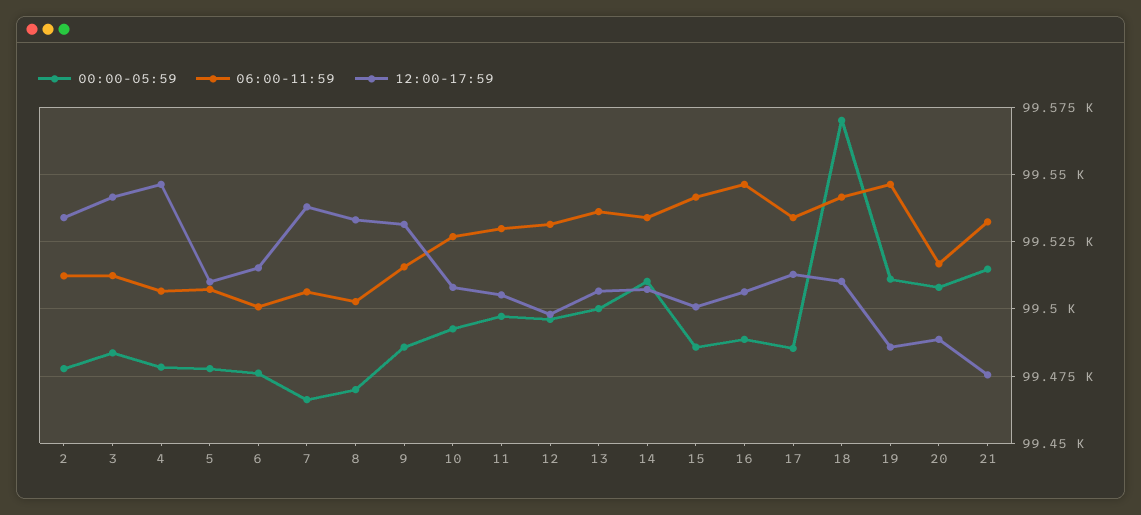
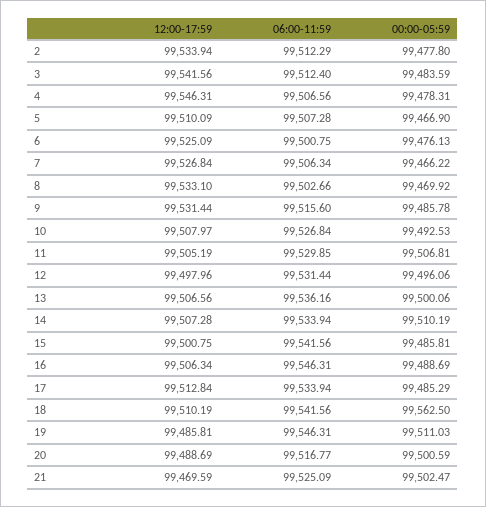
  {
    "00:00-05:59": {
      "2": 99477.8,
      "3": 99483.59,
      "4": 99478.31,
-     "5": 99477.5,
+     "5": 99466.9,
      "6": 99476.13,
      "7": 99466.22,
      "8": 99469.92,
      "9": 99485.78,
      "10": 99492.53,
-     "11": 99497.5,
+     "11": 99506.81,
      "12": 99496.06,
      "13": 99500.06,
      "14": 99510.19,
      "15": 99485.81,
      "16": 99488.69,
      "17": 99485.29,
-     "18": 99570,
+     "18": 99562.5,
      "19": 99511.03,
-     "20": 99507.5,
+     "20": 99500.59,
-     "21": 99515
+     "21": 99502.47
    },
    "06:00-11:59": {
      "2": 99512.29,
      "3": 99512.4,
      "4": 99506.56,
      "5": 99507.28,
      "6": 99500.75,
      "7": 99506.34,
      "8": 99502.66,
      "9": 99515.6,
      "10": 99526.84,
      "11": 99529.85,
      "12": 99531.44,
      "13": 99536.16,
      "14": 99533.94,
      "15": 99541.56,
      "16": 99546.31,
      "17": 99533.94,
      "18": 99541.56,
      "19": 99546.31,
      "20": 99516.77,
-     "21": 99532.5
+     "21": 99525.09
    },
    "12:00-17:59": {
      "2": 99533.94,
      "3": 99541.56,
      "4": 99546.31,
      "5": 99510.09,
-     "6": 99515,
+     "6": 99525.09,
-     "7": 99537.5,
+     "7": 99526.84,
      "8": 99533.1,
      "9": 99531.44,
      "10": 99507.97,
      "11": 99505.19,
      "12": 99497.96,
      "13": 99506.56,
      "14": 99507.28,
      "15": 99500.75,
      "16": 99506.34,
      "17": 99512.84,
      "18": 99510.19,
      "19": 99485.81,
      "20": 99488.69,
-     "21": 99475
+     "21": 99469.59
    }
  }

